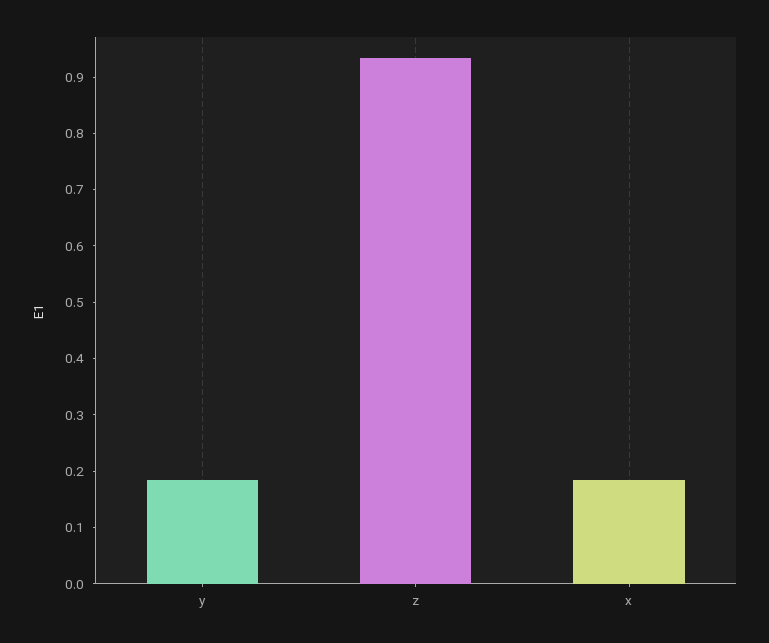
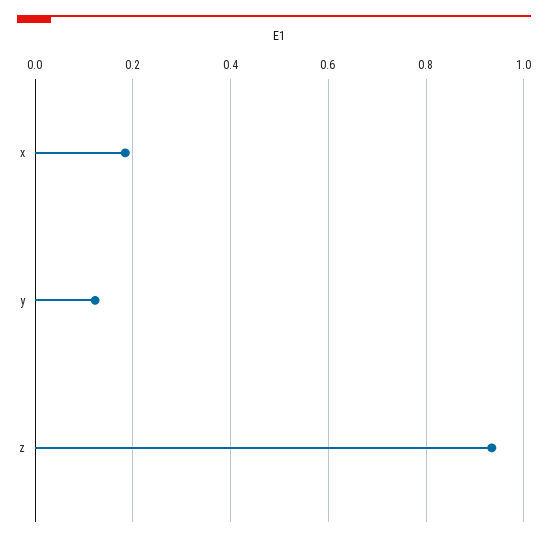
  {
-   "y": 0.18,
+   "y": 0.12,
    "z": 0.94,
    "x": 0.18
  }

